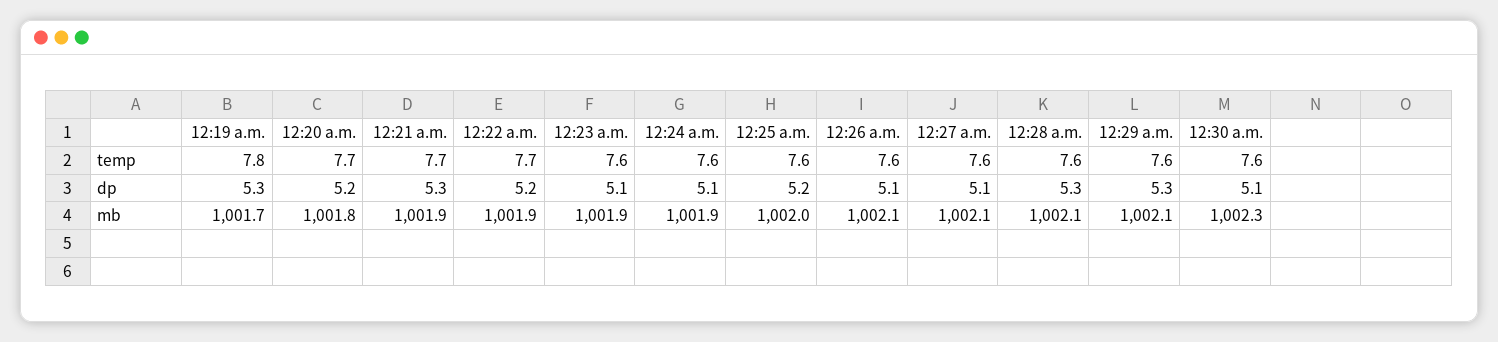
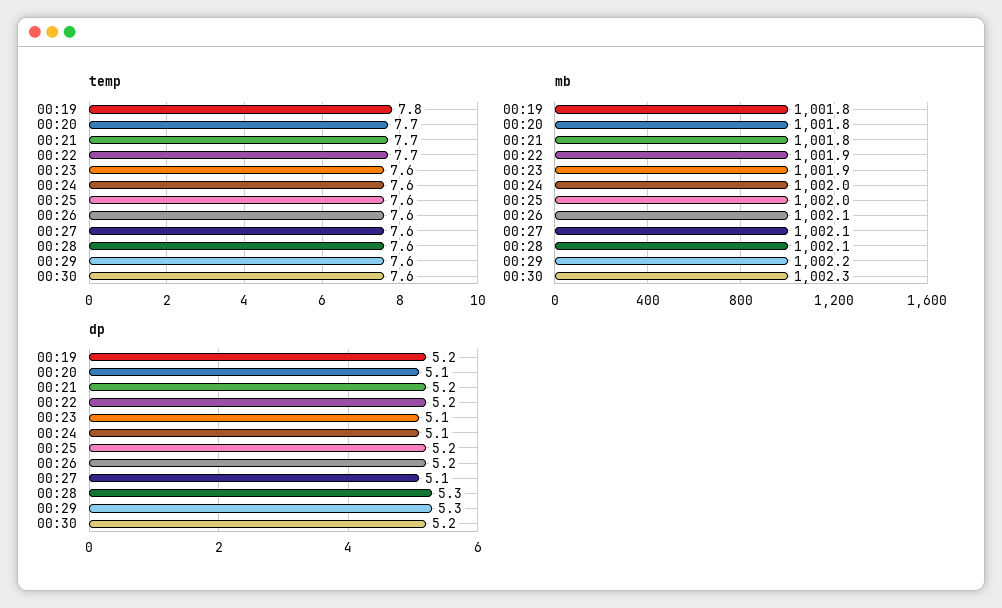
  {
    "temp": {
      "12:19 a.m.": 7.8,
      "12:20 a.m.": 7.7,
      "12:21 a.m.": 7.7,
      "12:22 a.m.": 7.7,
      "12:23 a.m.": 7.6,
      "12:24 a.m.": 7.6,
      "12:25 a.m.": 7.6,
      "12:26 a.m.": 7.6,
      "12:27 a.m.": 7.6,
      "12:28 a.m.": 7.6,
      "12:29 a.m.": 7.6,
      "12:30 a.m.": 7.6
    },
    "dp": {
-     "12:19 a.m.": 5.3,
+     "12:19 a.m.": 5.2,
-     "12:20 a.m.": 5.2,
+     "12:20 a.m.": 5.1,
-     "12:21 a.m.": 5.3,
+     "12:21 a.m.": 5.2,
      "12:22 a.m.": 5.2,
      "12:23 a.m.": 5.1,
      "12:24 a.m.": 5.1,
      "12:25 a.m.": 5.2,
-     "12:26 a.m.": 5.1,
+     "12:26 a.m.": 5.2,
      "12:27 a.m.": 5.1,
      "12:28 a.m.": 5.3,
      "12:29 a.m.": 5.3,
-     "12:30 a.m.": 5.1
+     "12:30 a.m.": 5.2
    },
    "mb": {
-     "12:19 a.m.": 1001.7,
+     "12:19 a.m.": 1001.8,
      "12:20 a.m.": 1001.8,
-     "12:21 a.m.": 1001.9,
+     "12:21 a.m.": 1001.8,
      "12:22 a.m.": 1001.9,
      "12:23 a.m.": 1001.9,
-     "12:24 a.m.": 1001.9,
+     "12:24 a.m.": 1002,
      "12:25 a.m.": 1002,
      "12:26 a.m.": 1002.1,
      "12:27 a.m.": 1002.1,
      "12:28 a.m.": 1002.1,
-     "12:29 a.m.": 1002.1,
+     "12:29 a.m.": 1002.2,
      "12:30 a.m.": 1002.3
    }
  }

